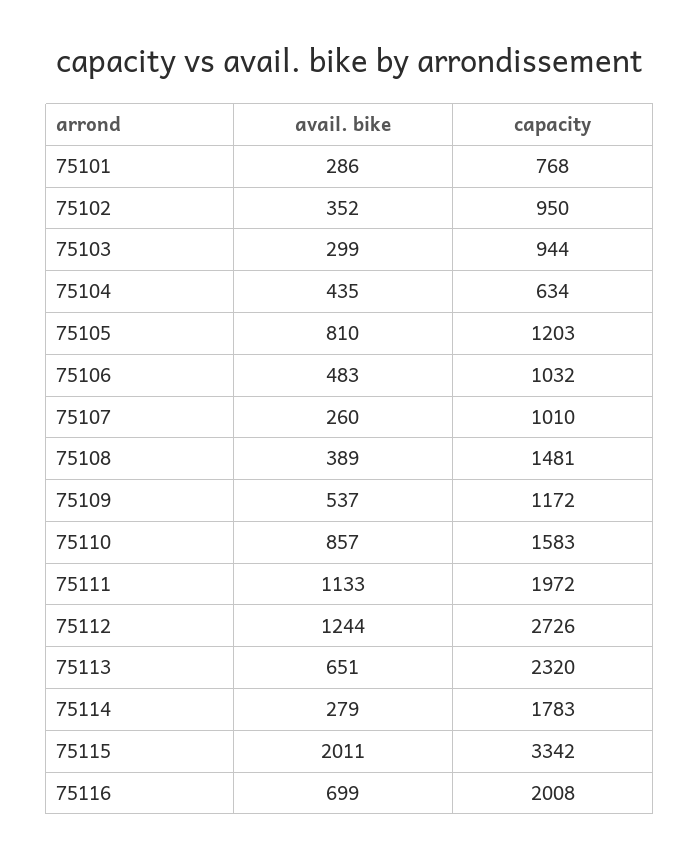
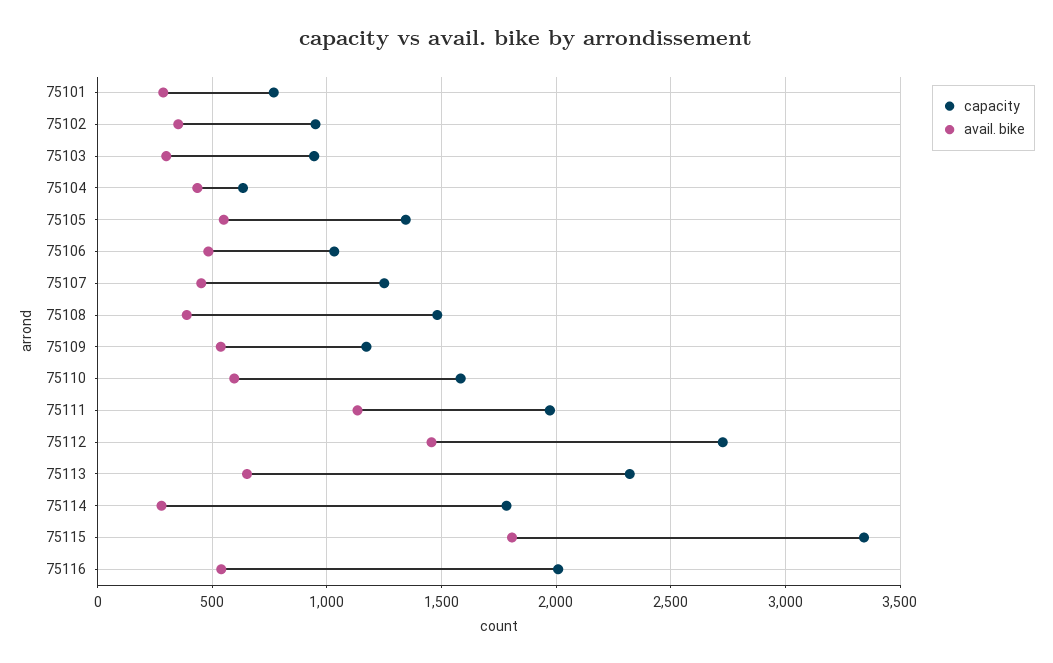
  {
    "avail. bike": {
      "75101": 286,
      "75102": 352,
      "75103": 299,
      "75104": 435,
-     "75105": 810,
+     "75105": 550,
      "75106": 483,
-     "75107": 260,
+     "75107": 450,
      "75108": 389,
      "75109": 537,
-     "75110": 857,
+     "75110": 600,
      "75111": 1133,
-     "75112": 1244,
+     "75112": 1450,
      "75113": 651,
      "75114": 279,
-     "75115": 2011,
+     "75115": 1800,
-     "75116": 699
+     "75116": 550
    },
    "capacity": {
      "75101": 768,
      "75102": 950,
      "75103": 944,
      "75104": 634,
-     "75105": 1203,
+     "75105": 1350,
      "75106": 1032,
-     "75107": 1010,
+     "75107": 1250,
      "75108": 1481,
      "75109": 1172,
      "75110": 1583,
      "75111": 1972,
      "75112": 2726,
      "75113": 2320,
      "75114": 1783,
      "75115": 3342,
      "75116": 2008
    }
  }

